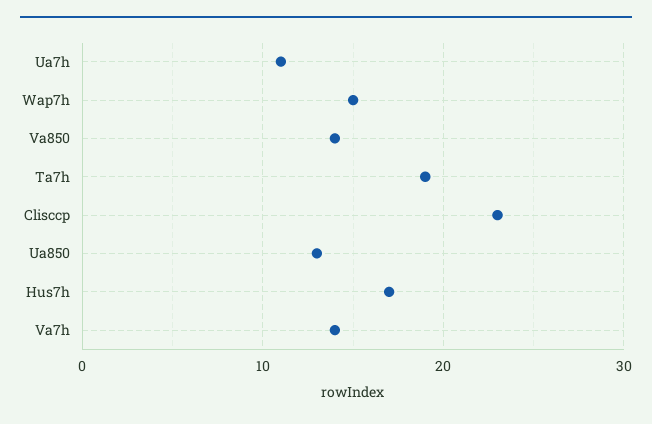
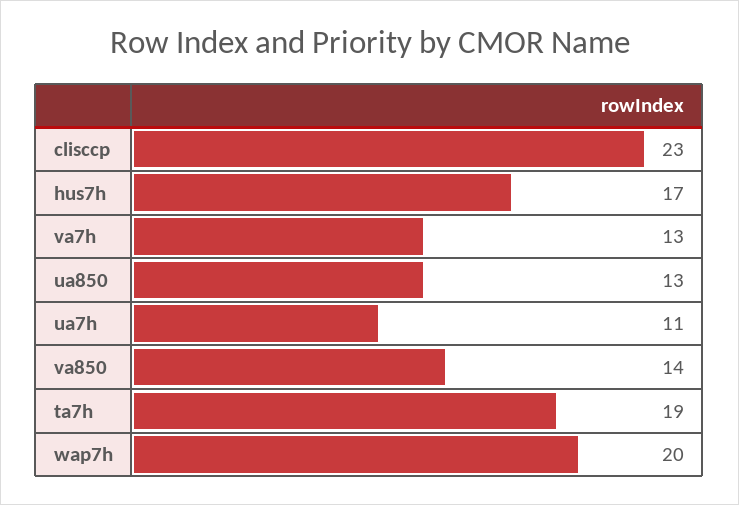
  {
    "Ua7h": 11,
-   "Wap7h": 15,
+   "Wap7h": 20,
    "Va850": 14,
    "Ta7h": 19,
    "Clisccp": 23,
    "Ua850": 13,
    "Hus7h": 17,
-   "Va7h": 14
+   "Va7h": 13
  }

